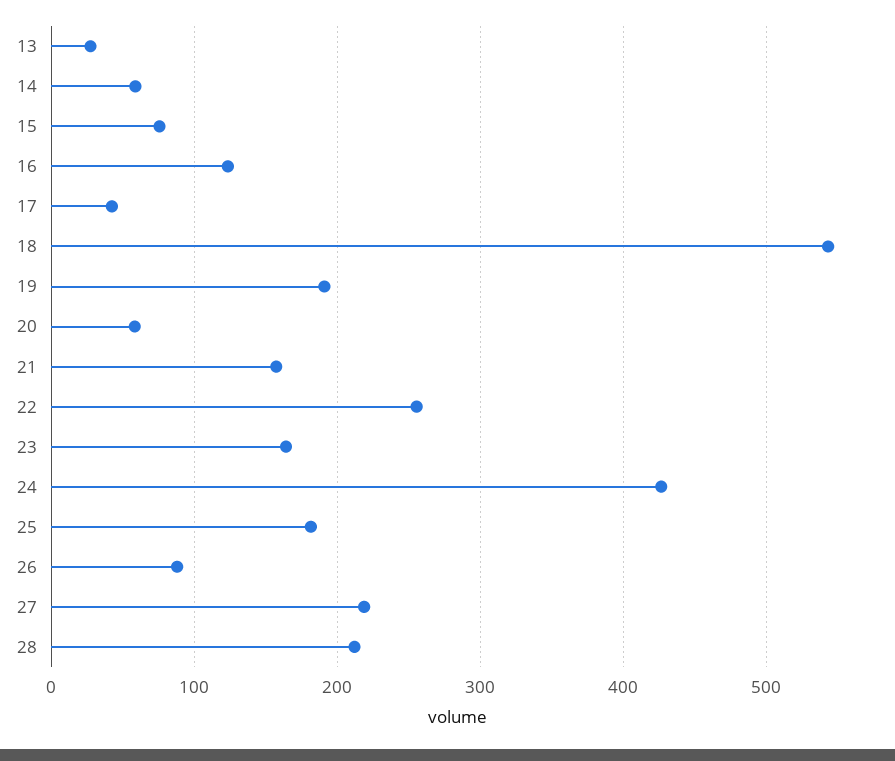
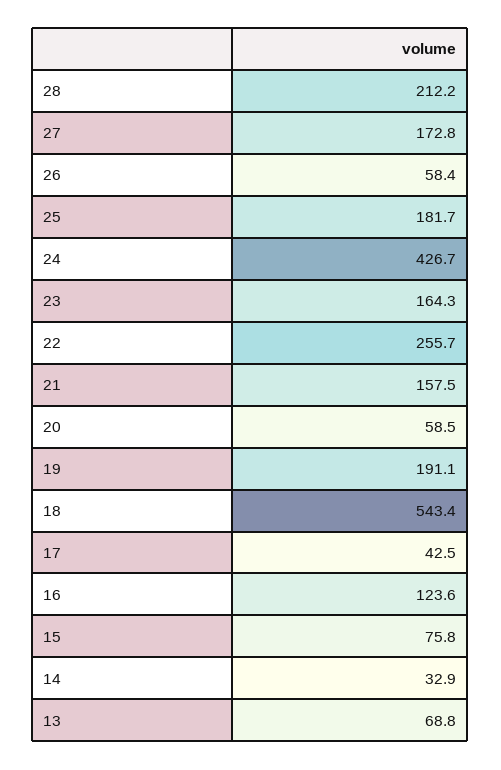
  {
-   "13": 30,
+   "13": 68.8,
-   "14": 60,
+   "14": 32.9,
    "15": 75.8,
    "16": 123.6,
    "17": 42.5,
    "18": 543.4,
    "19": 191.1,
    "20": 58.5,
    "21": 157.5,
    "22": 255.7,
    "23": 164.3,
    "24": 426.7,
    "25": 181.7,
-   "26": 90,
+   "26": 58.4,
-   "27": 220,
+   "27": 172.8,
    "28": 212.2
  }

